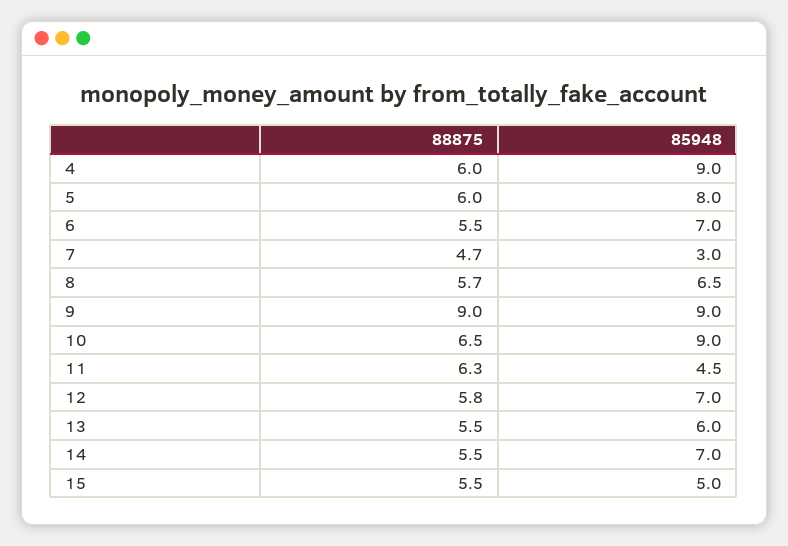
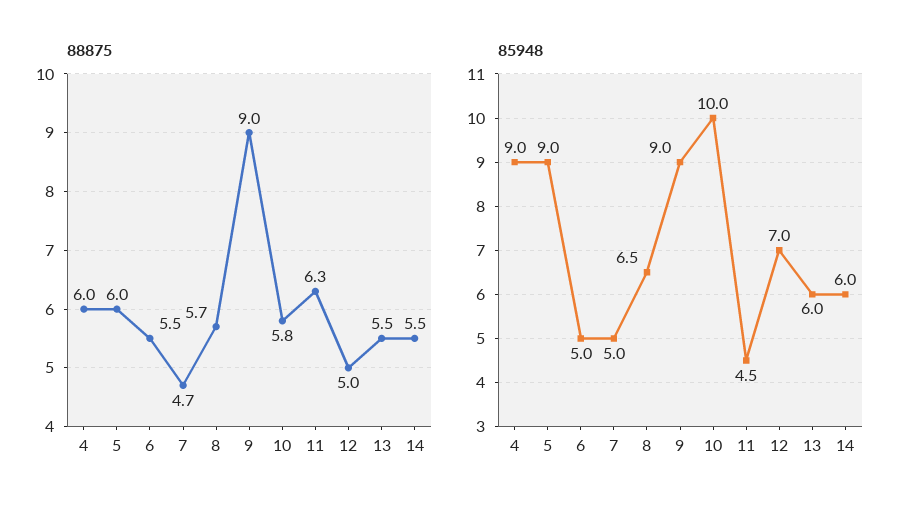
  {
    "88875": {
      "4": 6,
      "5": 6,
      "6": 5.5,
      "7": 4.7,
      "8": 5.7,
      "9": 9,
-     "10": 6.5,
+     "10": 5.8,
      "11": 6.3,
-     "12": 5.8,
+     "12": 5,
      "13": 5.5,
-     "14": 5.5,
+     "14": 5.5
-     "15": 5.5
    },
    "85948": {
      "4": 9,
-     "5": 8,
+     "5": 9,
-     "6": 7,
+     "6": 5,
-     "7": 3,
+     "7": 5,
      "8": 6.5,
      "9": 9,
-     "10": 9,
+     "10": 10,
      "11": 4.5,
      "12": 7,
      "13": 6,
-     "14": 7,
+     "14": 6
-     "15": 5
    }
  }

